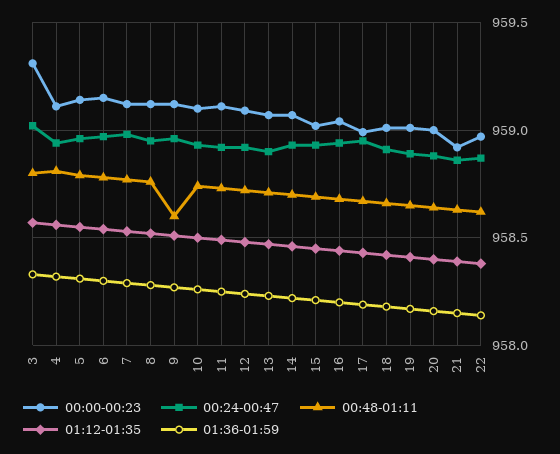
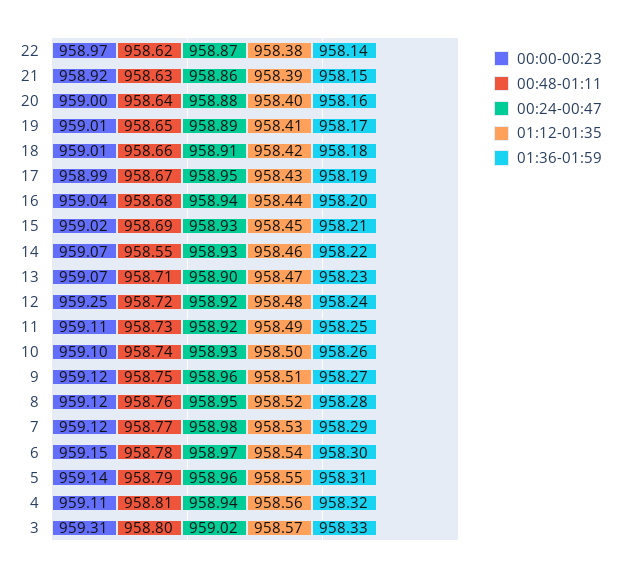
  {
    "00:00-00:23": {
      "3": 959.31,
      "4": 959.11,
      "5": 959.14,
      "6": 959.15,
      "7": 959.12,
      "8": 959.12,
      "9": 959.12,
      "10": 959.1,
      "11": 959.11,
-     "12": 959.1,
+     "12": 959.25,
      "13": 959.07,
      "14": 959.07,
      "15": 959.02,
      "16": 959.04,
      "17": 958.99,
      "18": 959.01,
      "19": 959.01,
      "20": 959,
      "21": 958.92,
      "22": 958.97
    },
    "00:24-00:47": {
      "3": 959.02,
      "4": 958.94,
      "5": 958.96,
      "6": 958.97,
      "7": 958.98,
      "8": 958.95,
      "9": 958.96,
      "10": 958.93,
      "11": 958.92,
      "12": 958.92,
      "13": 958.9,
      "14": 958.93,
      "15": 958.93,
      "16": 958.94,
      "17": 958.95,
      "18": 958.91,
      "19": 958.89,
      "20": 958.88,
      "21": 958.86,
      "22": 958.87
    },
    "00:48-01:11": {
      "3": 958.8,
      "4": 958.81,
      "5": 958.79,
      "6": 958.78,
      "7": 958.77,
      "8": 958.76,
-     "9": 958.6,
+     "9": 958.75,
      "10": 958.74,
      "11": 958.73,
      "12": 958.72,
      "13": 958.71,
-     "14": 958.7,
+     "14": 958.55,
      "15": 958.69,
      "16": 958.68,
      "17": 958.67,
      "18": 958.66,
      "19": 958.65,
      "20": 958.64,
      "21": 958.63,
      "22": 958.62
    },
    "01:12-01:35": {
      "3": 958.57,
      "4": 958.56,
      "5": 958.55,
      "6": 958.54,
      "7": 958.53,
      "8": 958.52,
      "9": 958.51,
      "10": 958.5,
      "11": 958.49,
      "12": 958.48,
      "13": 958.47,
      "14": 958.46,
      "15": 958.45,
      "16": 958.44,
      "17": 958.43,
      "18": 958.42,
      "19": 958.41,
      "20": 958.4,
      "21": 958.39,
      "22": 958.38
    },
    "01:36-01:59": {
      "3": 958.33,
      "4": 958.32,
      "5": 958.31,
      "6": 958.3,
      "7": 958.29,
      "8": 958.28,
      "9": 958.27,
      "10": 958.26,
      "11": 958.25,
      "12": 958.24,
      "13": 958.23,
      "14": 958.22,
      "15": 958.21,
      "16": 958.2,
      "17": 958.19,
      "18": 958.18,
      "19": 958.17,
      "20": 958.16,
      "21": 958.15,
      "22": 958.14
    }
  }

